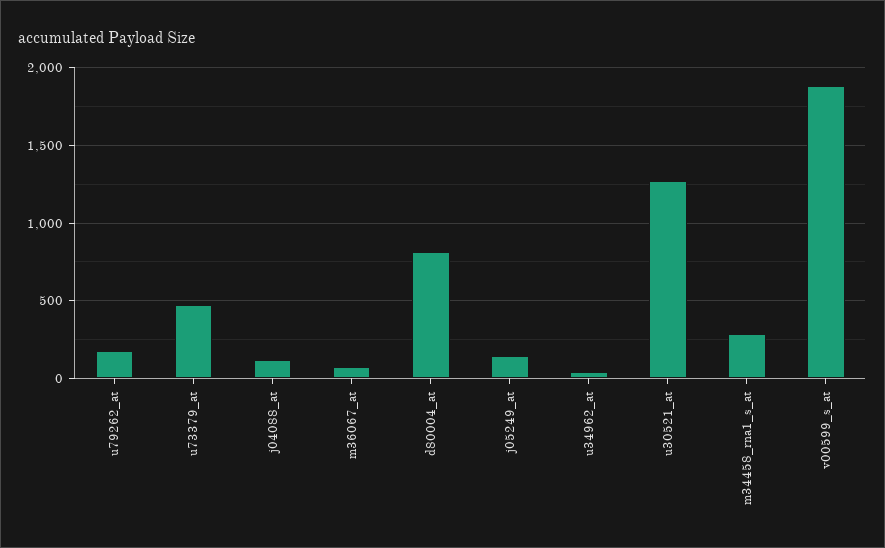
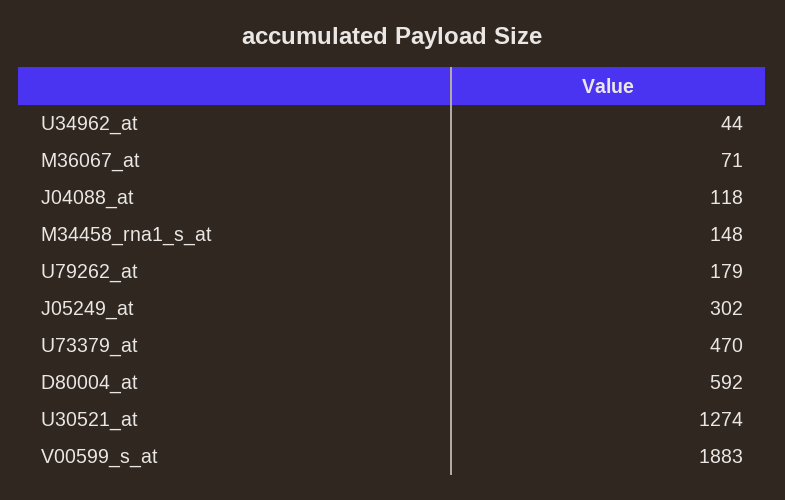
  {
    "u79262_at": 179,
    "u73379_at": 470,
    "j04088_at": 118,
    "m36067_at": 71,
-   "d80004_at": 800,
+   "d80004_at": 592,
-   "j05249_at": 150,
+   "j05249_at": 302,
    "u34962_at": 44,
    "u30521_at": 1274,
-   "m34458_rna1_s_at": 300,
+   "m34458_rna1_s_at": 148,
    "v00599_s_at": 1883
  }

